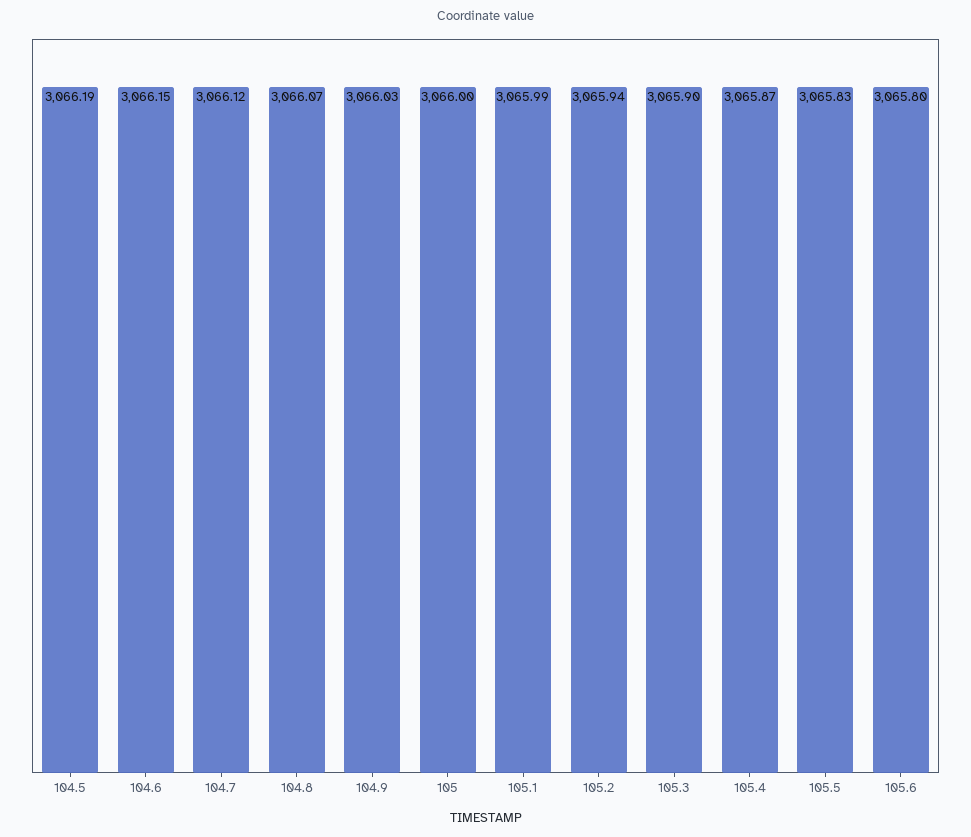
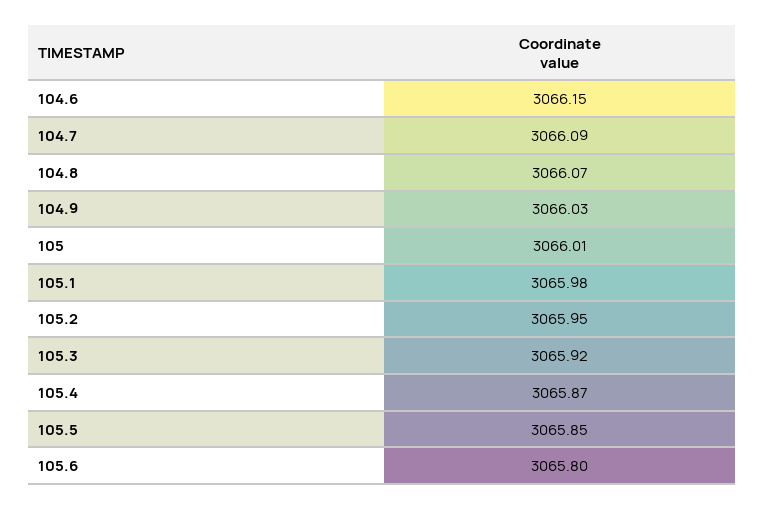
  {
-   "104.5": 3066.19,
    "104.6": 3066.15,
-   "104.7": 3066.12,
+   "104.7": 3066.09,
    "104.8": 3066.07,
    "104.9": 3066.03,
-   "105": 3066,
+   "105": 3066.01,
-   "105.1": 3065.99,
+   "105.1": 3065.98,
-   "105.2": 3065.94,
+   "105.2": 3065.95,
-   "105.3": 3065.9,
+   "105.3": 3065.92,
    "105.4": 3065.87,
-   "105.5": 3065.83,
+   "105.5": 3065.85,
    "105.6": 3065.8
  }

